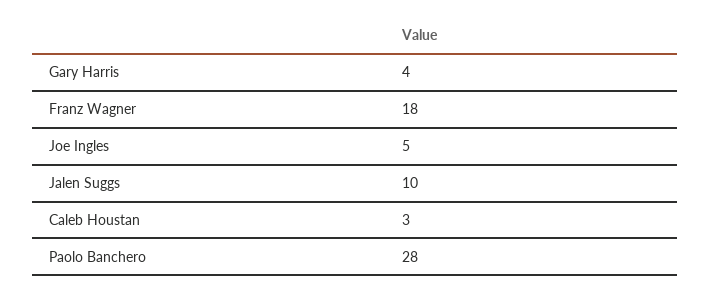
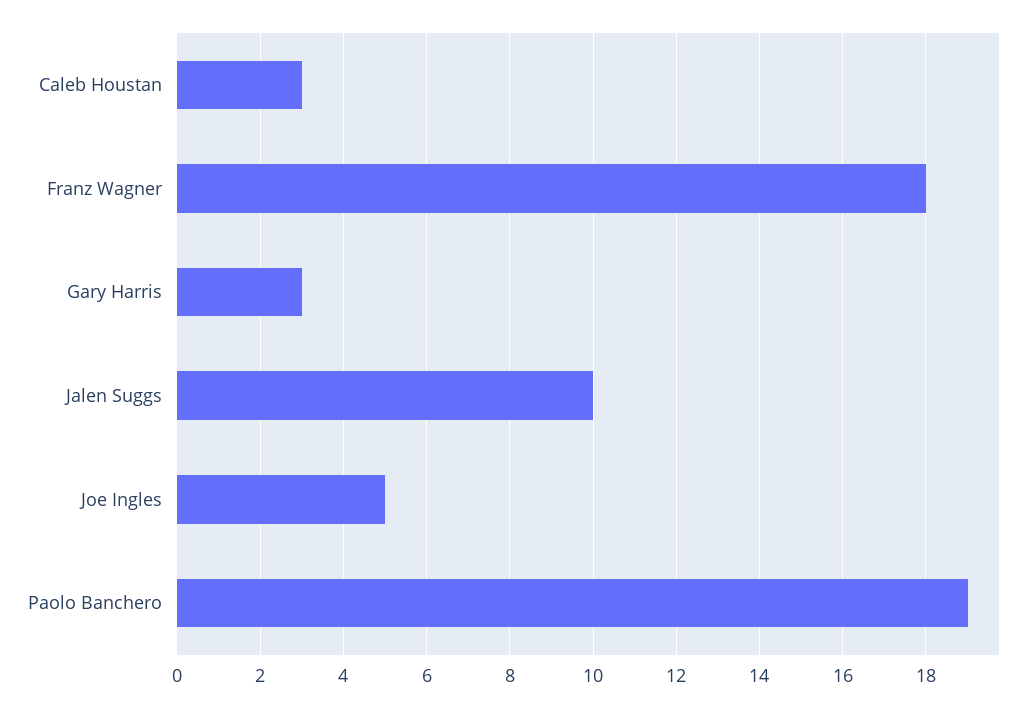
  {
-   "Gary Harris": 4,
+   "Gary Harris": 3,
    "Franz Wagner": 18,
    "Joe Ingles": 5,
    "Jalen Suggs": 10,
    "Caleb Houstan": 3,
-   "Paolo Banchero": 28
+   "Paolo Banchero": 19
  }

